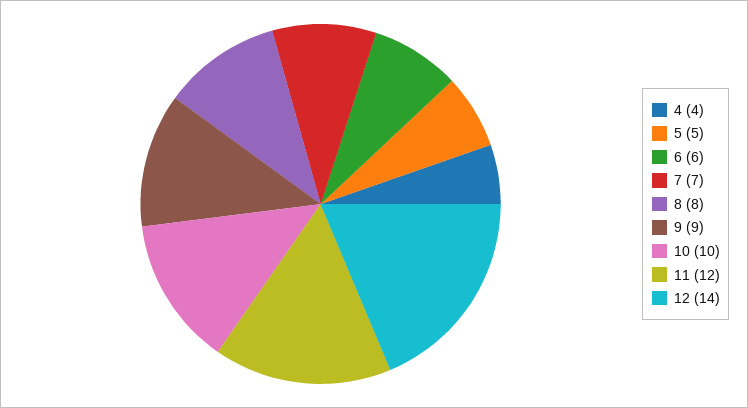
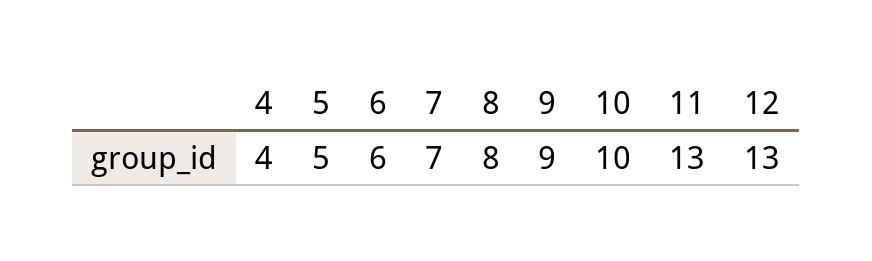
  {
    "4": 4,
    "5": 5,
    "6": 6,
    "7": 7,
    "8": 8,
    "9": 9,
    "10": 10,
-   "11": 12,
+   "11": 13,
-   "12": 14
+   "12": 13
  }

